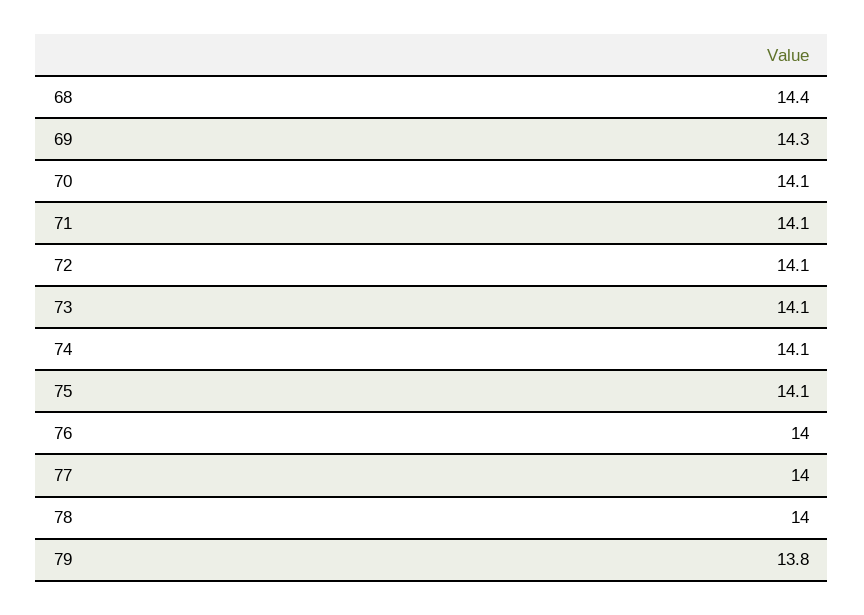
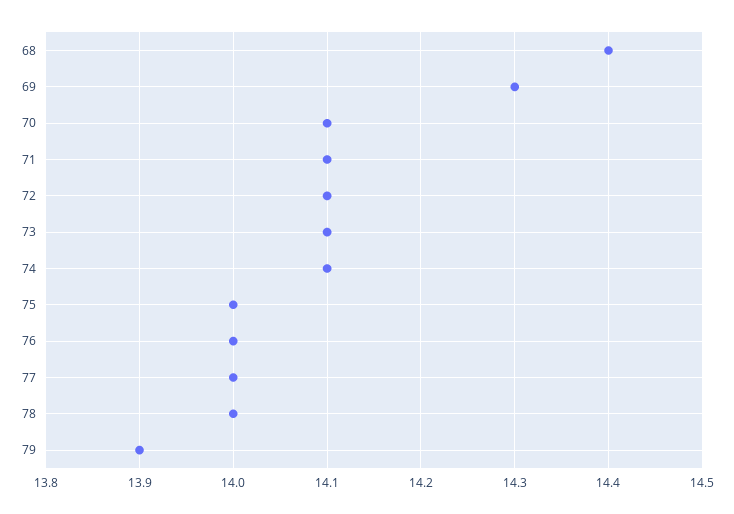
  {
    "68": 14.4,
    "69": 14.3,
    "70": 14.1,
    "71": 14.1,
    "72": 14.1,
    "73": 14.1,
    "74": 14.1,
-   "75": 14.1,
+   "75": 14,
    "76": 14,
    "77": 14,
    "78": 14,
-   "79": 13.8
+   "79": 13.9
  }

